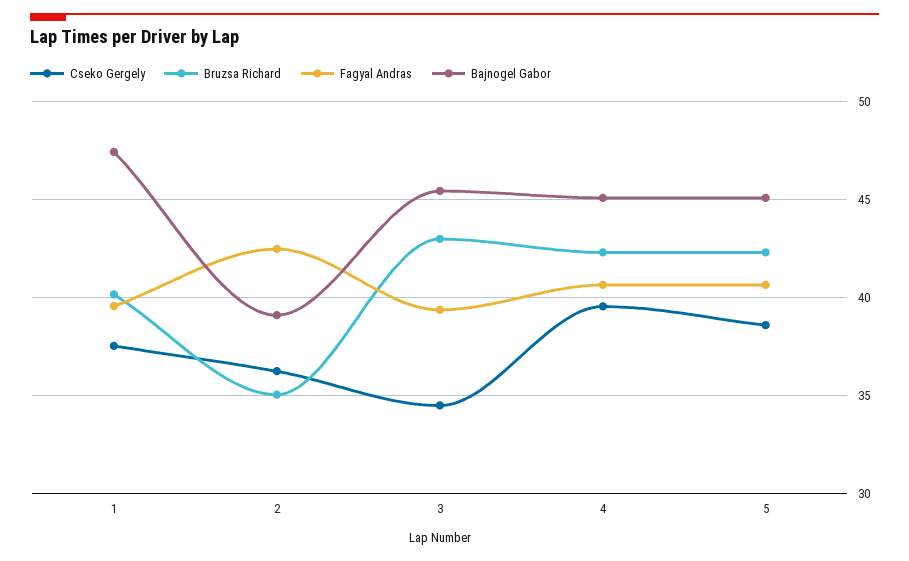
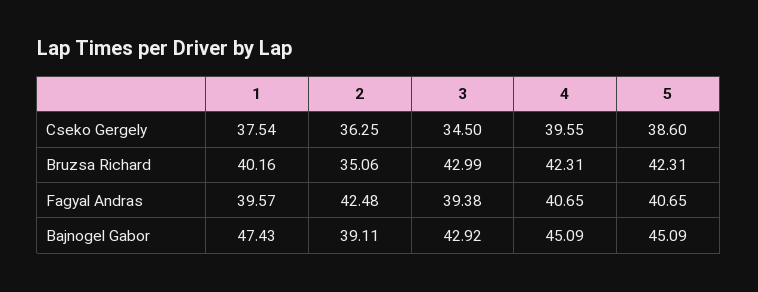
  {
    "Cseko Gergely": {
      "1": 37.54,
      "2": 36.25,
      "3": 34.5,
      "4": 39.55,
      "5": 38.6
    },
    "Bruzsa Richard": {
      "1": 40.16,
      "2": 35.06,
      "3": 42.99,
      "4": 42.31,
      "5": 42.31
    },
    "Fagyal Andras": {
      "1": 39.57,
      "2": 42.48,
      "3": 39.38,
      "4": 40.65,
      "5": 40.65
    },
    "Bajnogel Gabor": {
      "1": 47.43,
      "2": 39.11,
-     "3": 45.5,
+     "3": 42.92,
      "4": 45.09,
      "5": 45.09
    }
  }

